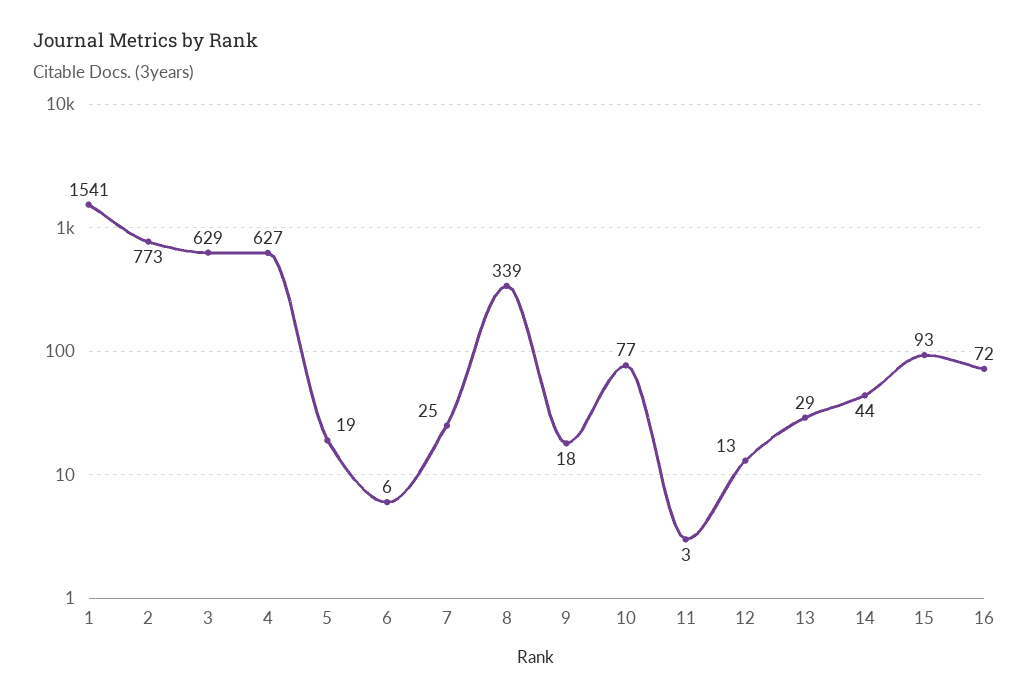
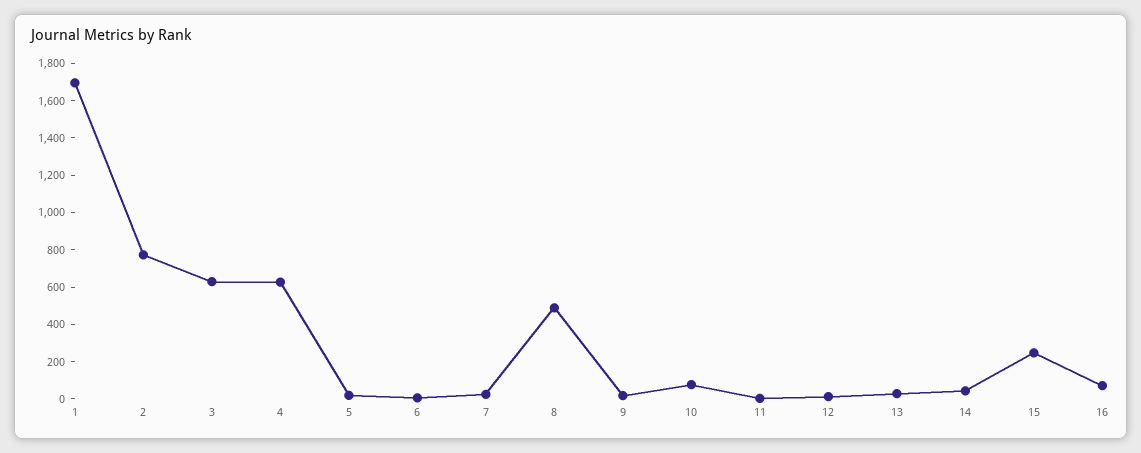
  {
-   "1": 1541,
+   "1": 1700,
    "2": 773,
    "3": 629,
    "4": 627,
    "5": 19,
    "6": 6,
    "7": 25,
-   "8": 339,
+   "8": 500,
    "9": 18,
    "10": 77,
    "11": 3,
    "12": 13,
    "13": 29,
    "14": 44,
-   "15": 93,
+   "15": 250,
    "16": 72
  }

